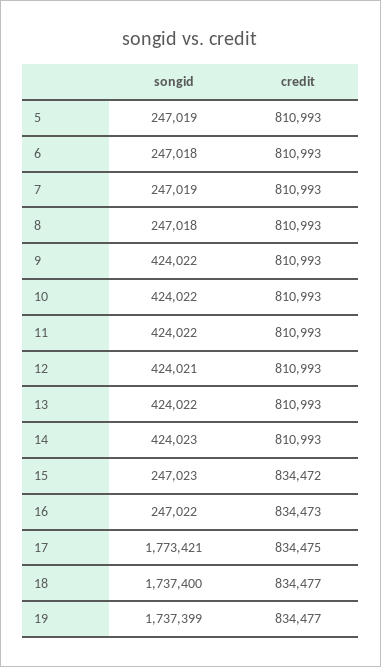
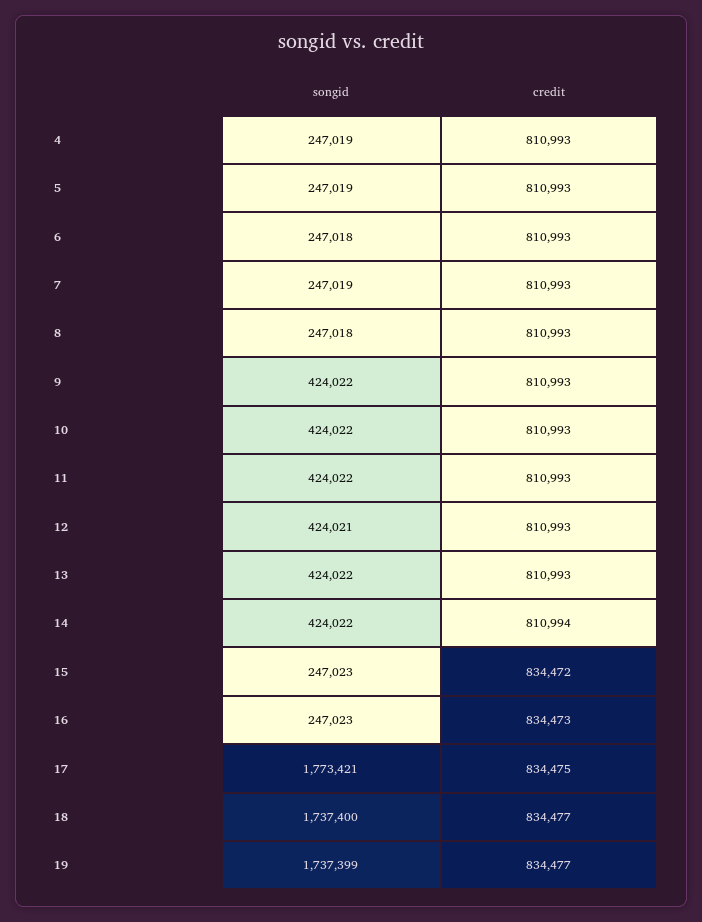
  {
    "songid": {
      "5": 247019,
      "6": 247018,
      "7": 247019,
      "8": 247018,
      "9": 424022,
      "10": 424022,
      "11": 424022,
      "12": 424021,
      "13": 424022,
-     "14": 424023,
+     "14": 424022,
      "15": 247023,
-     "16": 247022,
+     "16": 247023,
      "17": 1773421,
      "18": 1737400,
-     "19": 1737399
+     "19": 1737399,
+     "4": 247019
    },
    "credit": {
      "5": 810993,
      "6": 810993,
      "7": 810993,
      "8": 810993,
      "9": 810993,
      "10": 810993,
      "11": 810993,
      "12": 810993,
      "13": 810993,
-     "14": 810993,
+     "14": 810994,
      "15": 834472,
      "16": 834473,
      "17": 834475,
      "18": 834477,
-     "19": 834477
+     "19": 834477,
+     "4": 810993
    }
  }

